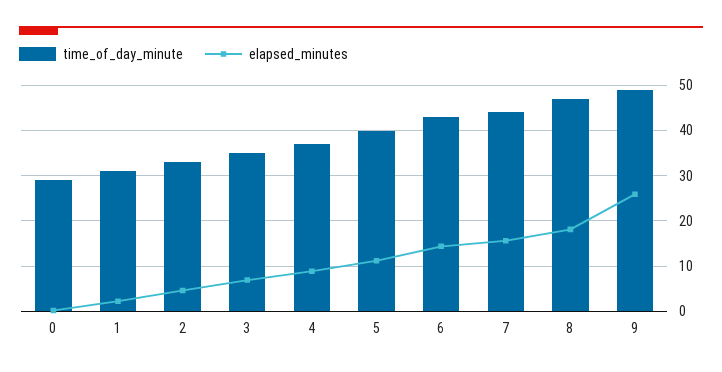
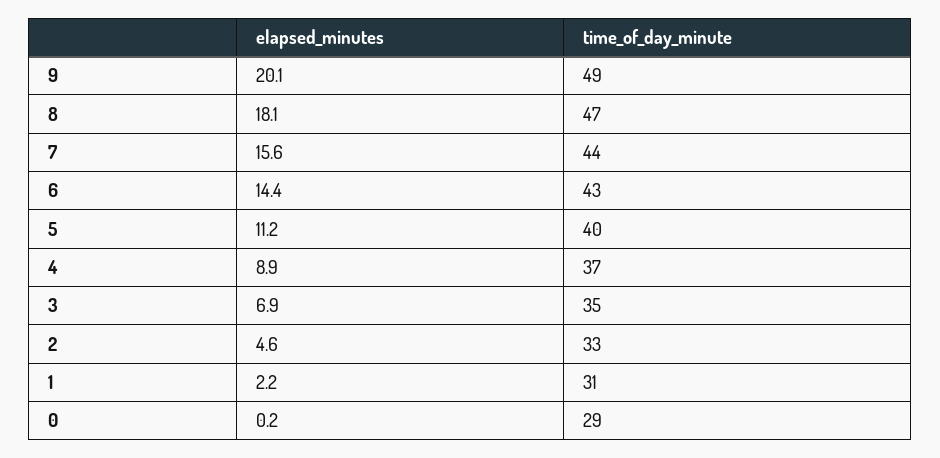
  {
    "time_of_day_minute": {
      "0": 29,
      "1": 31,
      "2": 33,
      "3": 35,
      "4": 37,
      "5": 40,
      "6": 43,
      "7": 44,
      "8": 47,
      "9": 49
    },
    "elapsed_minutes": {
      "0": 0.2,
      "1": 2.2,
      "2": 4.6,
      "3": 6.9,
      "4": 8.9,
      "5": 11.2,
      "6": 14.4,
      "7": 15.6,
      "8": 18.1,
-     "9": 26
+     "9": 20.1
    }
  }

